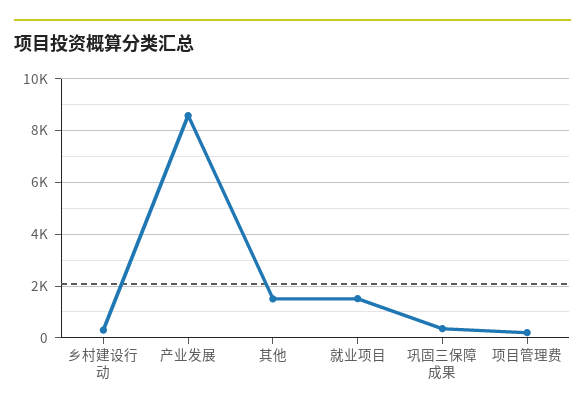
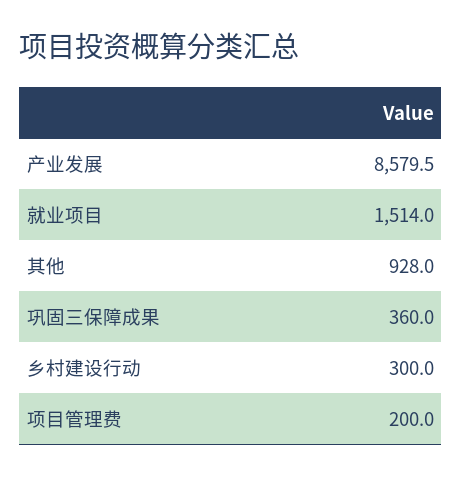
  {
    "乡村建设行动": 300,
    "产业发展": 8579.5,
-   "其他": 1500,
+   "其他": 928,
    "就业项目": 1514,
    "巩固三保障成果": 360,
    "项目管理费": 200
  }

